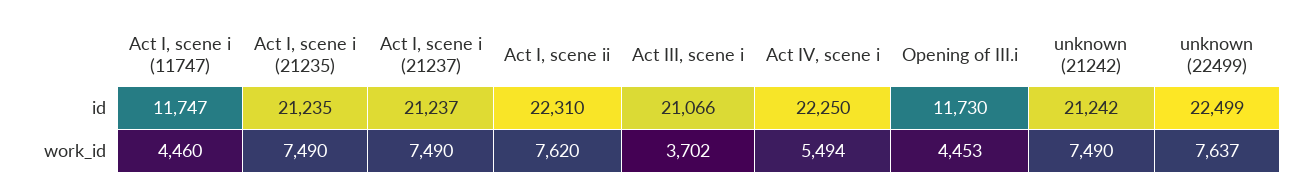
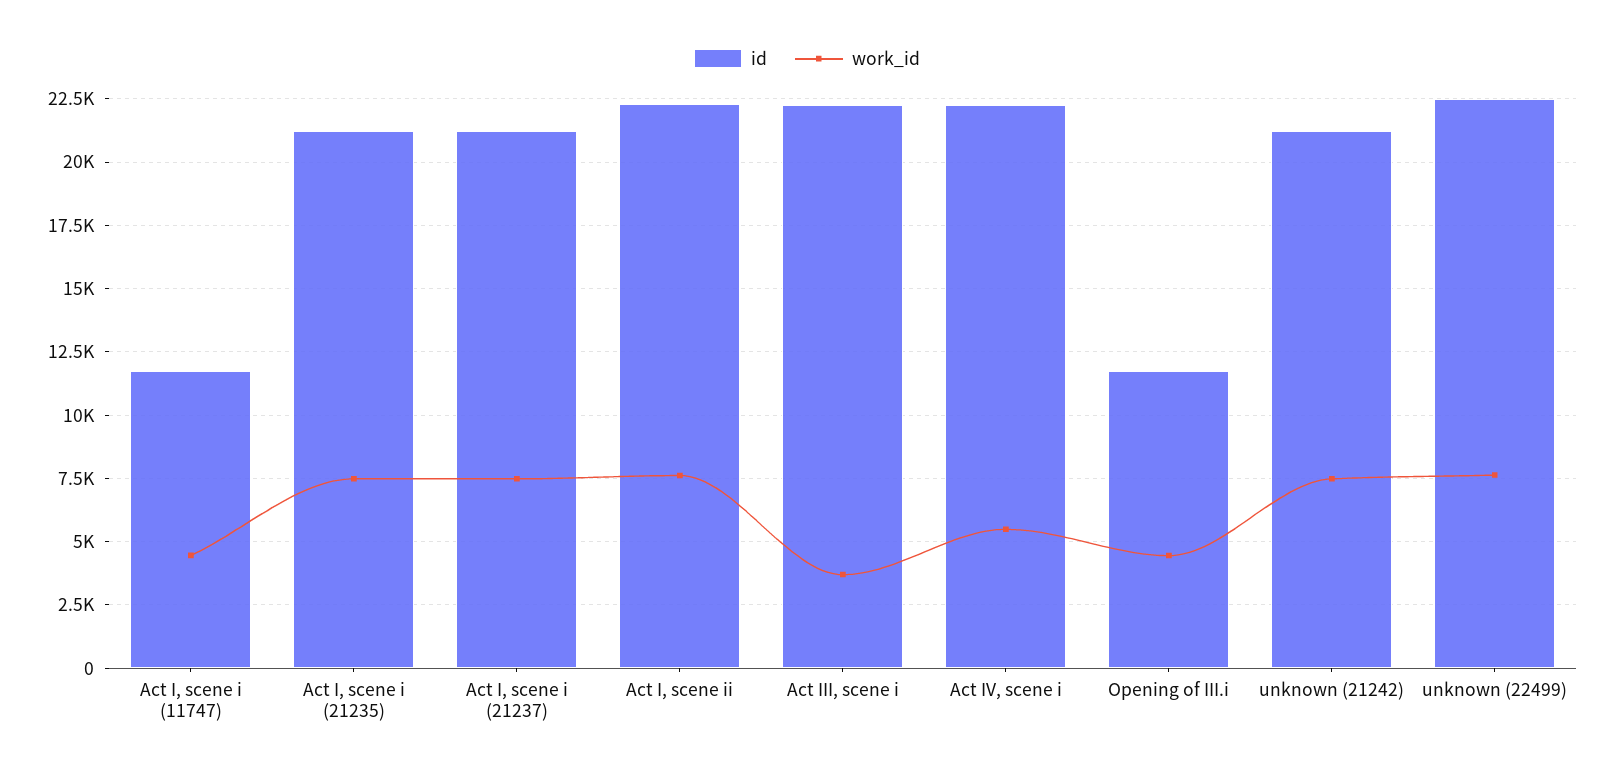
  {
    "id": {
      "Act I, scene i (11747)": 11747,
      "Act I, scene i (21235)": 21235,
      "Act I, scene i (21237)": 21237,
      "Act I, scene ii": 22310,
-     "Act III, scene i": 21066,
+     "Act III, scene i": 22250,
      "Act IV, scene i": 22250,
      "Opening of III.i": 11730,
      "unknown (21242)": 21242,
      "unknown (22499)": 22499
    },
    "work_id": {
      "Act I, scene i (11747)": 4460,
      "Act I, scene i (21235)": 7490,
      "Act I, scene i (21237)": 7490,
      "Act I, scene ii": 7620,
      "Act III, scene i": 3702,
      "Act IV, scene i": 5494,
      "Opening of III.i": 4453,
      "unknown (21242)": 7490,
      "unknown (22499)": 7637
    }
  }

